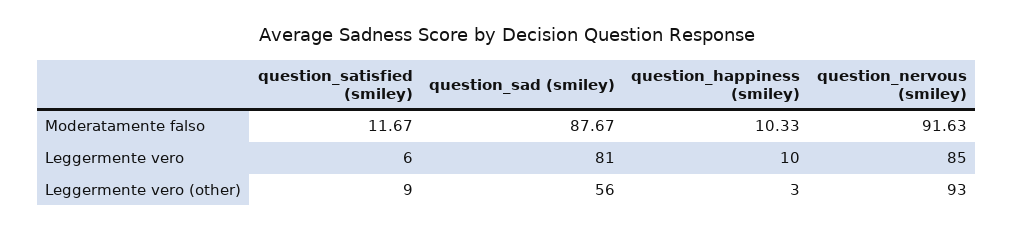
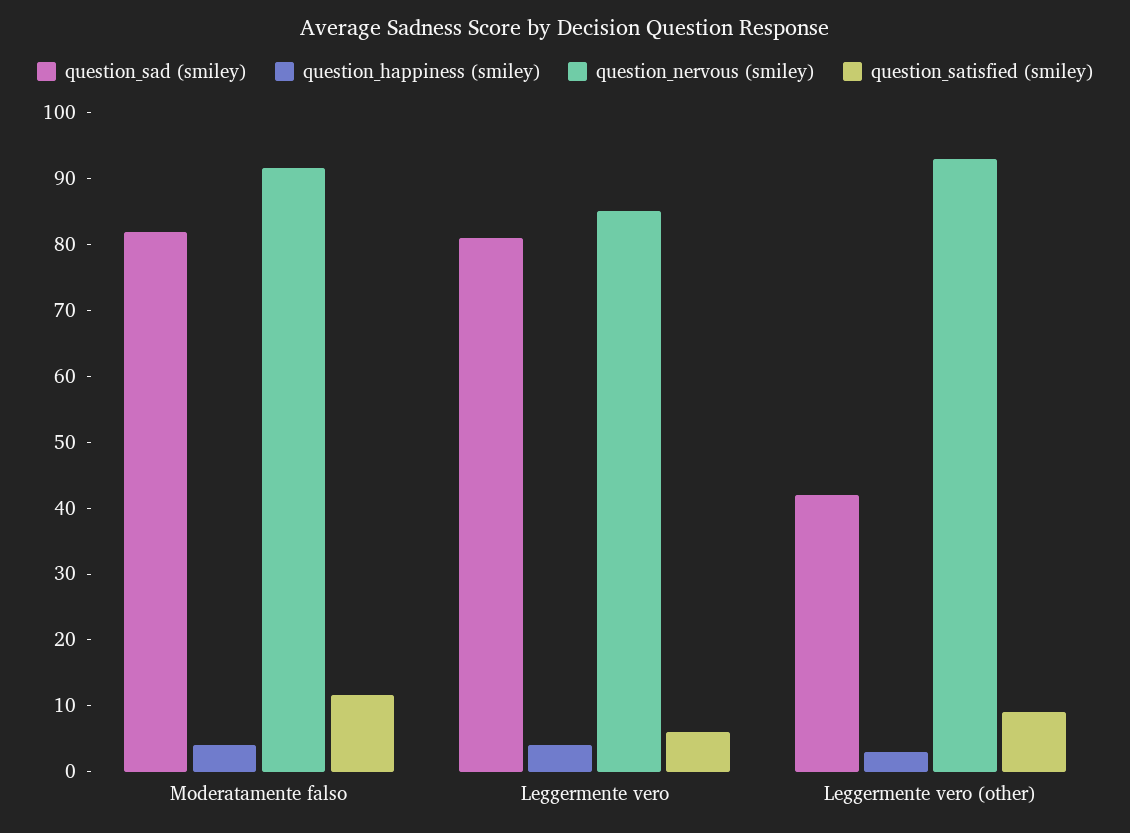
  {
    "question_satisfied (smiley)": {
      "Moderatamente falso": 11.67,
      "Leggermente vero": 6,
      "Leggermente vero (other)": 9
    },
    "question_sad (smiley)": {
-     "Moderatamente falso": 87.67,
+     "Moderatamente falso": 82,
      "Leggermente vero": 81,
-     "Leggermente vero (other)": 56
+     "Leggermente vero (other)": 42
    },
    "question_happiness (smiley)": {
-     "Moderatamente falso": 10.33,
+     "Moderatamente falso": 4,
-     "Leggermente vero": 10,
+     "Leggermente vero": 4,
      "Leggermente vero (other)": 3
    },
    "question_nervous (smiley)": {
      "Moderatamente falso": 91.63,
      "Leggermente vero": 85,
      "Leggermente vero (other)": 93
    }
  }

